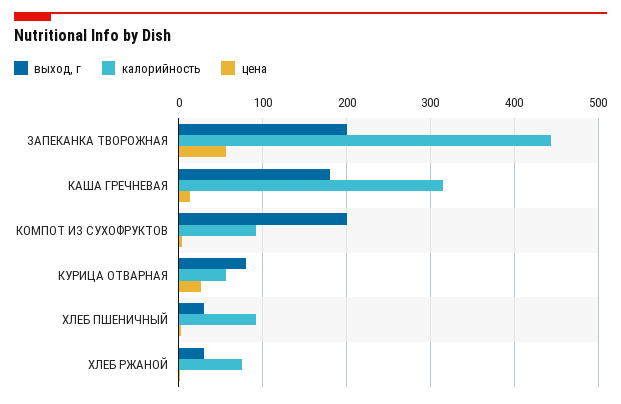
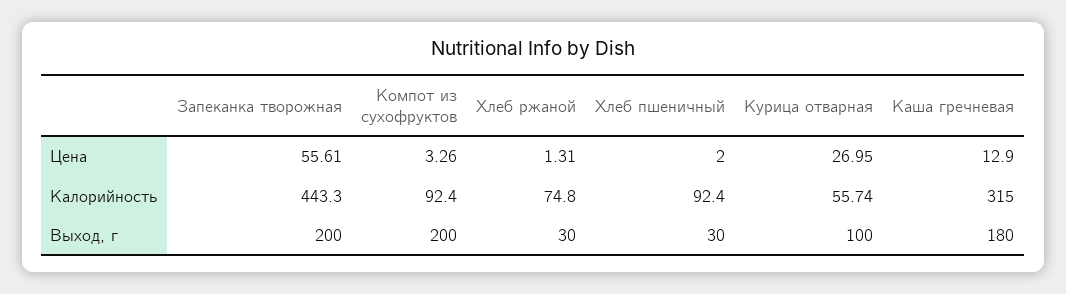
  {
    "выход, г": {
      "ЗАПЕКАНКА ТВОРОЖНАЯ": 200,
      "КАША ГРЕЧНЕВАЯ": 180,
      "КОМПОТ ИЗ СУХОФРУКТОВ": 200,
-     "КУРИЦА ОТВАРНАЯ": 80,
+     "КУРИЦА ОТВАРНАЯ": 100,
      "ХЛЕБ ПШЕНИЧНЫЙ": 30,
      "ХЛЕБ РЖАНОЙ": 30
    },
    "калорийность": {
      "ЗАПЕКАНКА ТВОРОЖНАЯ": 443.3,
      "КАША ГРЕЧНЕВАЯ": 315,
      "КОМПОТ ИЗ СУХОФРУКТОВ": 92.4,
      "КУРИЦА ОТВАРНАЯ": 55.74,
      "ХЛЕБ ПШЕНИЧНЫЙ": 92.4,
      "ХЛЕБ РЖАНОЙ": 74.8
    },
    "цена": {
      "ЗАПЕКАНКА ТВОРОЖНАЯ": 55.61,
      "КАША ГРЕЧНЕВАЯ": 12.9,
      "КОМПОТ ИЗ СУХОФРУКТОВ": 3.26,
      "КУРИЦА ОТВАРНАЯ": 26.95,
      "ХЛЕБ ПШЕНИЧНЫЙ": 2,
      "ХЛЕБ РЖАНОЙ": 1.31
    }
  }

